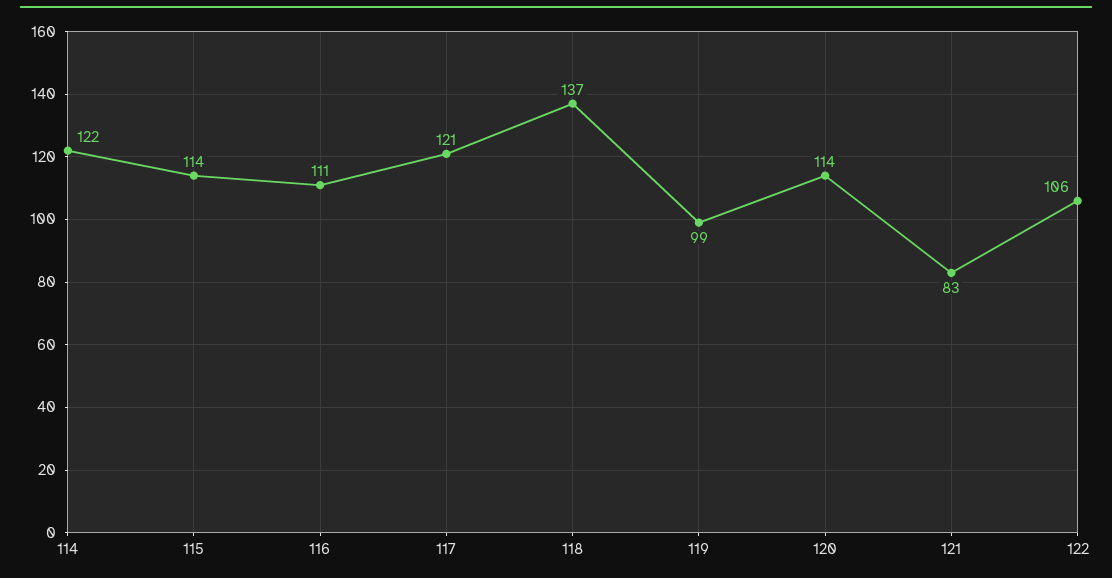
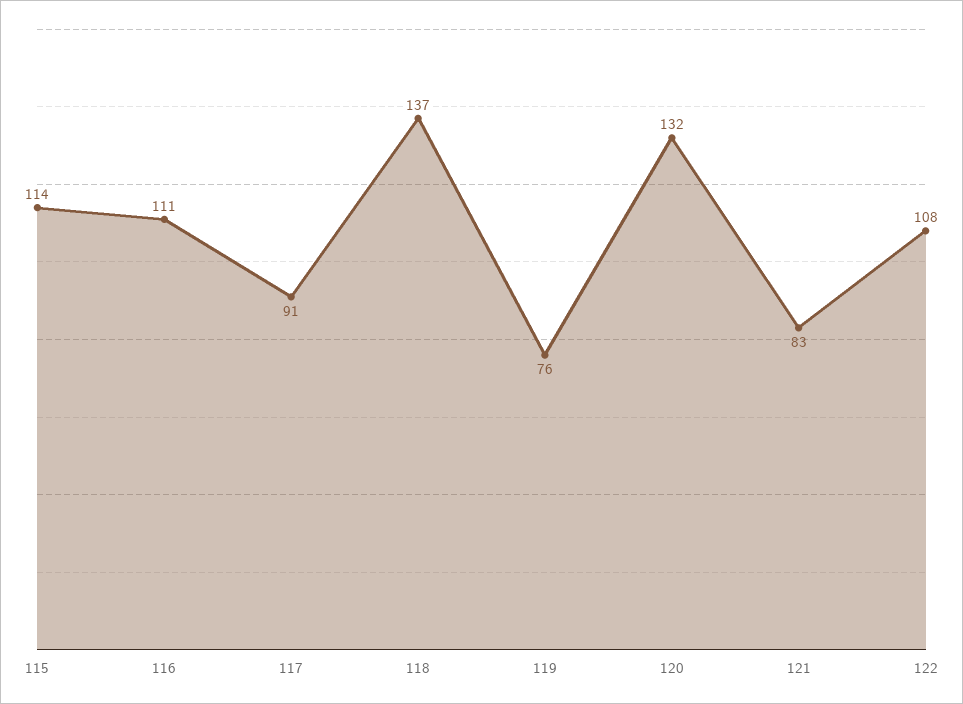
  {
-   "114": 122,
    "115": 114,
    "116": 111,
-   "117": 121,
+   "117": 91,
    "118": 137,
-   "119": 99,
+   "119": 76,
-   "120": 114,
+   "120": 132,
    "121": 83,
-   "122": 106
+   "122": 108
  }

